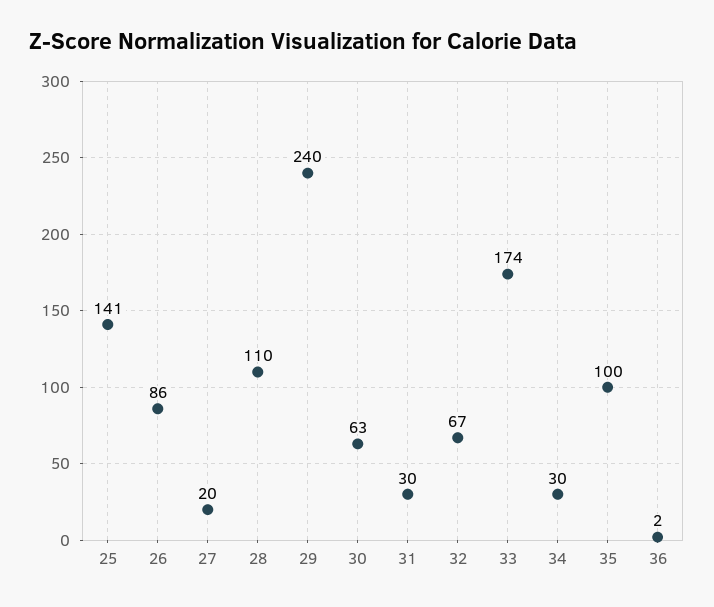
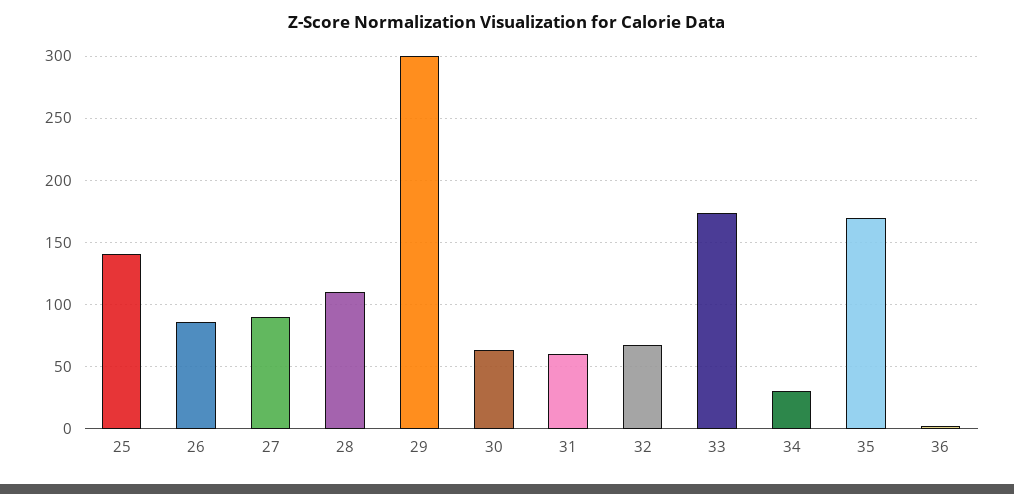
  {
    "25": 141,
    "26": 86,
-   "27": 20,
+   "27": 90,
    "28": 110,
-   "29": 240,
+   "29": 300,
    "30": 63,
-   "31": 30,
+   "31": 60,
    "32": 67,
    "33": 174,
    "34": 30,
-   "35": 100,
+   "35": 170,
    "36": 2
  }

